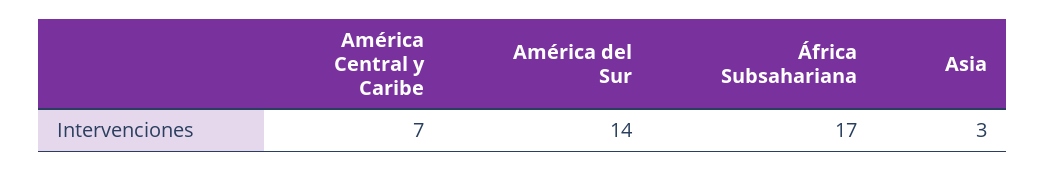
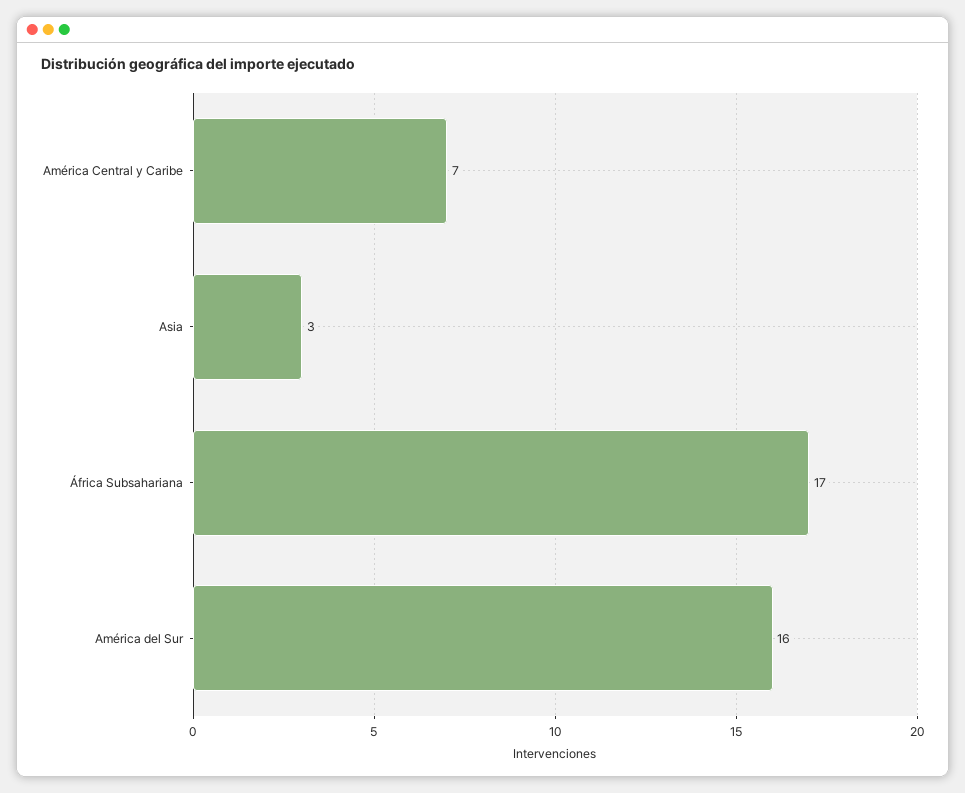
  {
    "América Central y Caribe": 7,
-   "América del Sur": 14,
+   "América del Sur": 16,
    "África Subsahariana": 17,
    "Asia": 3
  }

